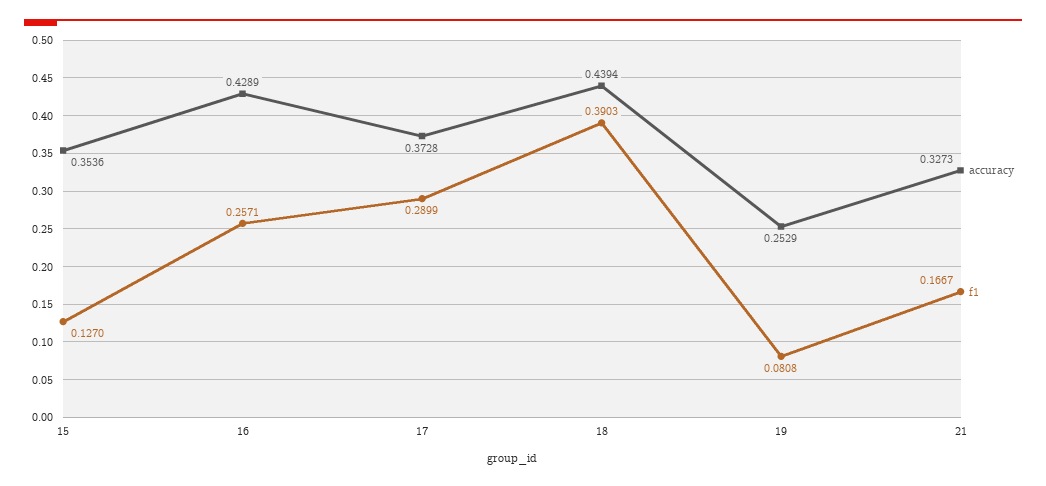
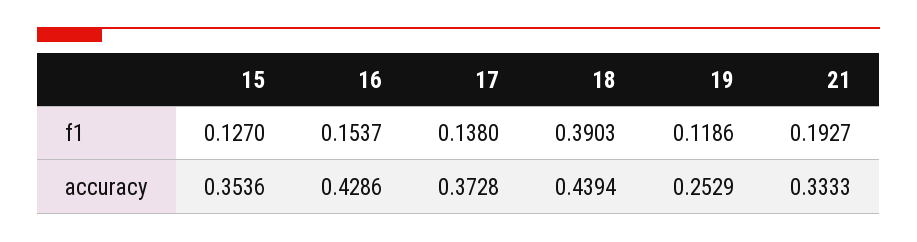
  {
    "accuracy": {
      "15": 0.3536,
-     "16": 0.4289,
+     "16": 0.4286,
      "17": 0.3728,
      "18": 0.4394,
      "19": 0.2529,
-     "21": 0.3273
+     "21": 0.3333
    },
    "f1": {
      "15": 0.127,
-     "16": 0.2571,
+     "16": 0.1537,
-     "17": 0.2899,
+     "17": 0.138,
      "18": 0.3903,
-     "19": 0.0808,
+     "19": 0.1186,
-     "21": 0.1667
+     "21": 0.1927
    }
  }

